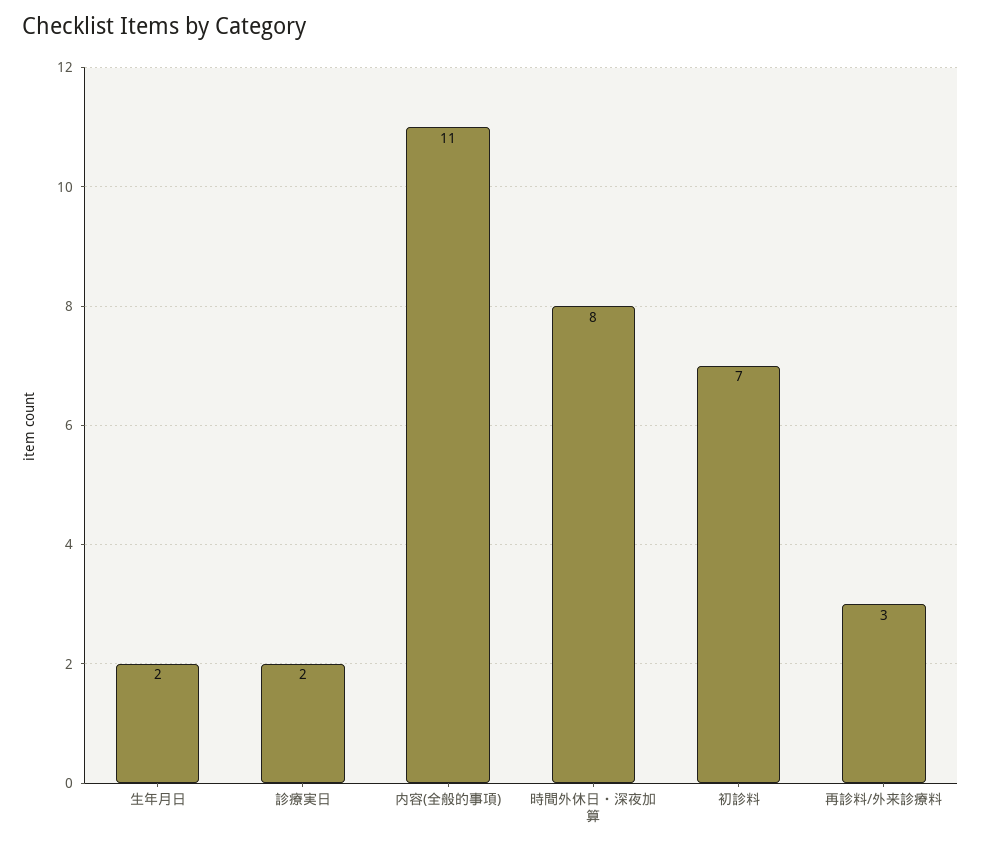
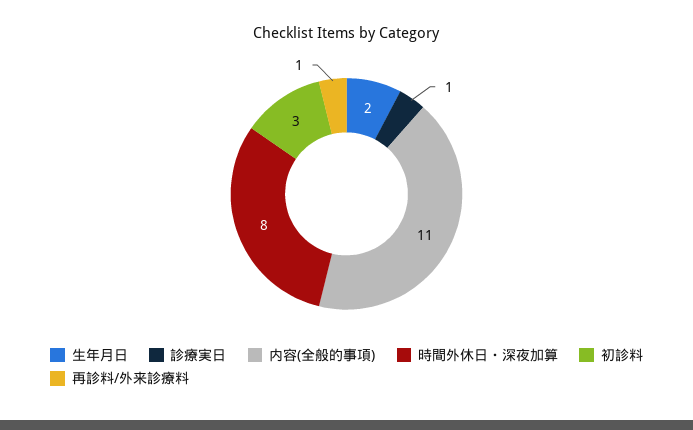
  {
    "生年月日": 2,
-   "診療実日": 2,
+   "診療実日": 1,
    "内容(全般的事項)": 11,
    "時間外休日・深夜加算": 8,
-   "初診料": 7,
+   "初診料": 3,
-   "再診料/外来診療料": 3
+   "再診料/外来診療料": 1
  }

